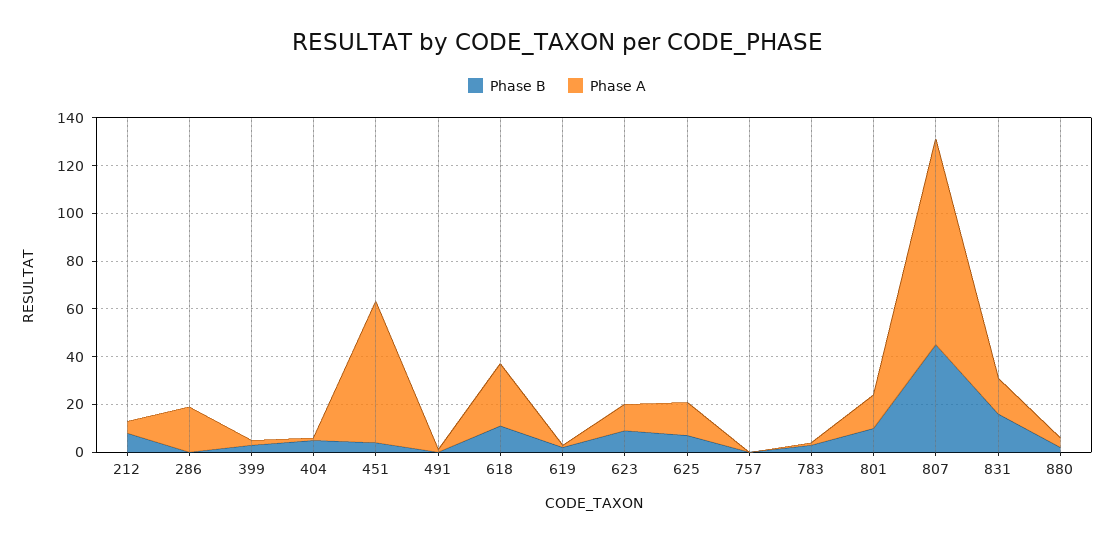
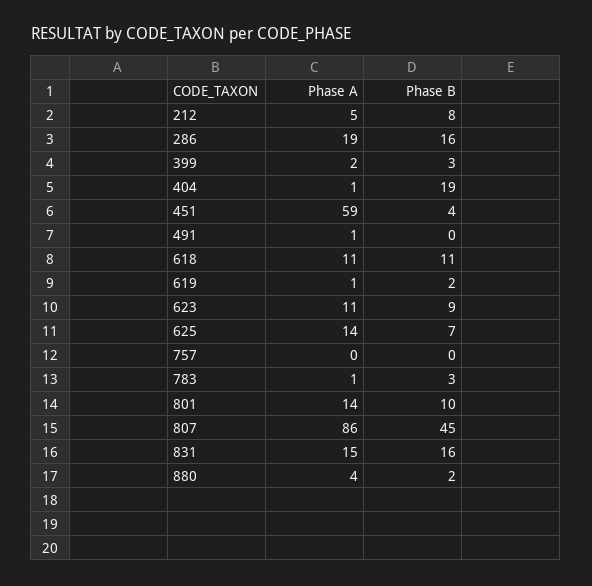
  {
    "Phase B": {
      "212": 8,
-     "286": 0,
+     "286": 16,
      "399": 3,
-     "404": 5,
+     "404": 19,
      "451": 4,
      "491": 0,
      "618": 11,
      "619": 2,
      "623": 9,
      "625": 7,
      "757": 0,
      "783": 3,
      "801": 10,
      "807": 45,
      "831": 16,
      "880": 2
    },
    "Phase A": {
      "212": 5,
      "286": 19,
      "399": 2,
      "404": 1,
      "451": 59,
      "491": 1,
-     "618": 25,
+     "618": 11,
      "619": 1,
      "623": 11,
      "625": 14,
      "757": 0,
      "783": 1,
      "801": 14,
      "807": 86,
      "831": 15,
      "880": 4
    }
  }

